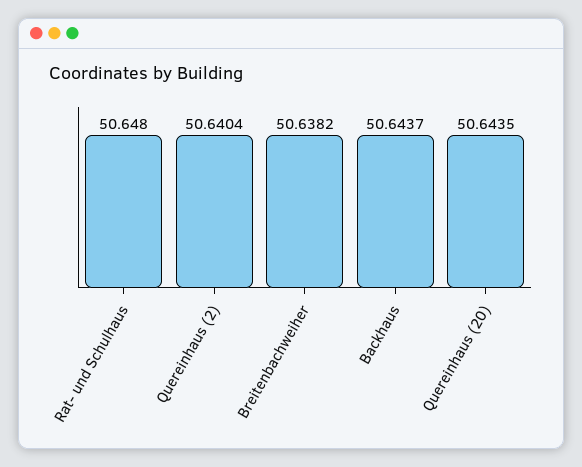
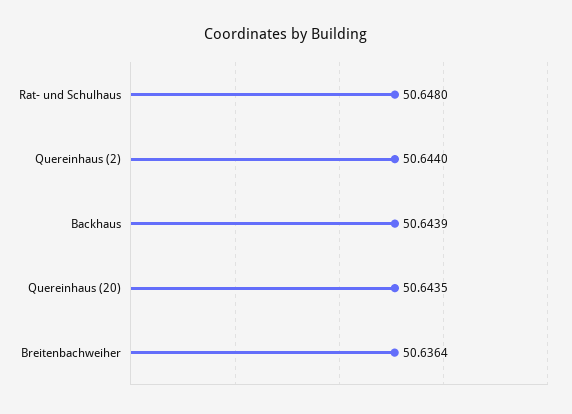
  {
    "Rat- und Schulhaus": 50.648,
-   "Quereinhaus (2)": 50.6404,
+   "Quereinhaus (2)": 50.644,
-   "Breitenbachweiher": 50.6382,
+   "Breitenbachweiher": 50.6364,
-   "Backhaus": 50.6437,
+   "Backhaus": 50.6439,
    "Quereinhaus (20)": 50.6435
  }

